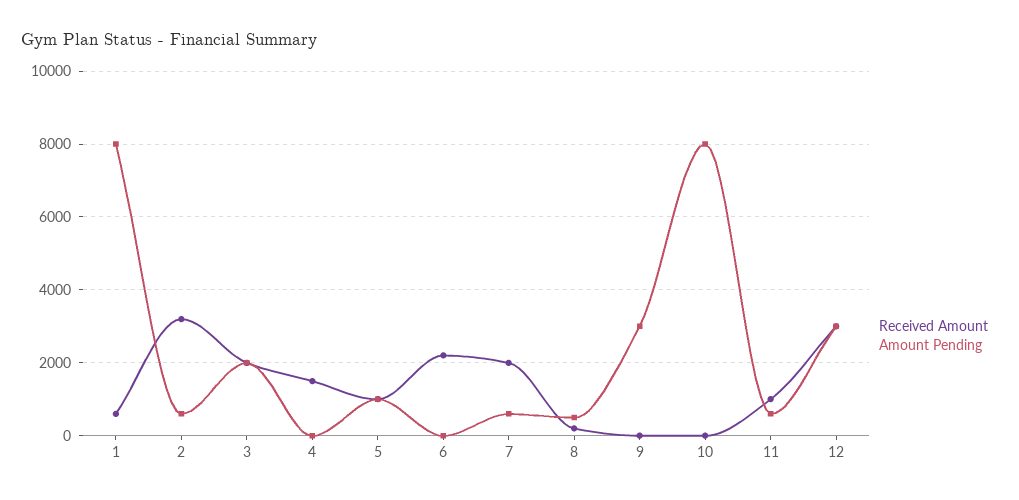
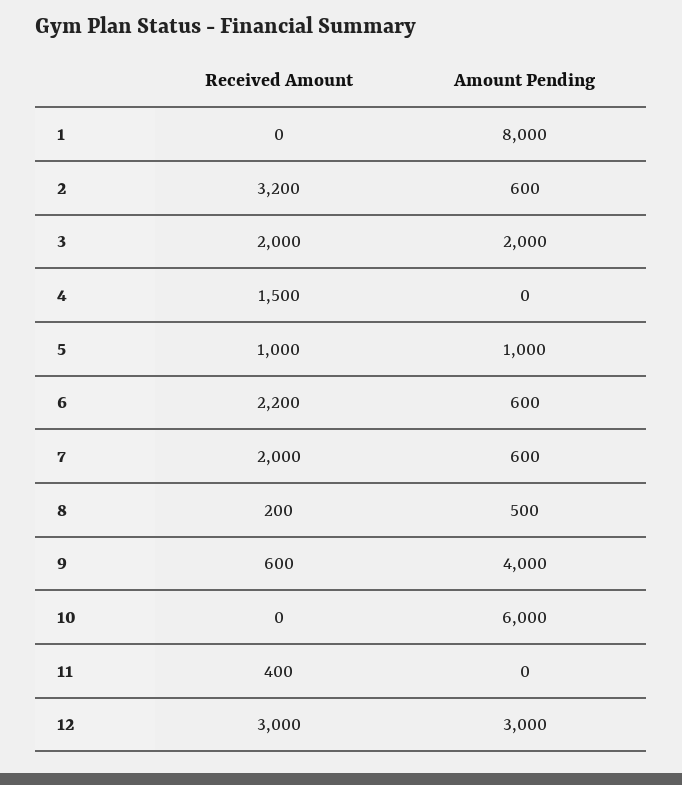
  {
    "Received Amount": {
-     "1": 600,
+     "1": 0,
      "2": 3200,
      "3": 2000,
      "4": 1500,
      "5": 1000,
      "6": 2200,
      "7": 2000,
      "8": 200,
-     "9": 0,
+     "9": 600,
      "10": 0,
-     "11": 1000,
+     "11": 400,
      "12": 3000
    },
    "Amount Pending": {
      "1": 8000,
      "2": 600,
      "3": 2000,
      "4": 0,
      "5": 1000,
-     "6": 0,
+     "6": 600,
      "7": 600,
      "8": 500,
-     "9": 3000,
+     "9": 4000,
-     "10": 8000,
+     "10": 6000,
-     "11": 600,
+     "11": 0,
      "12": 3000
    }
  }

